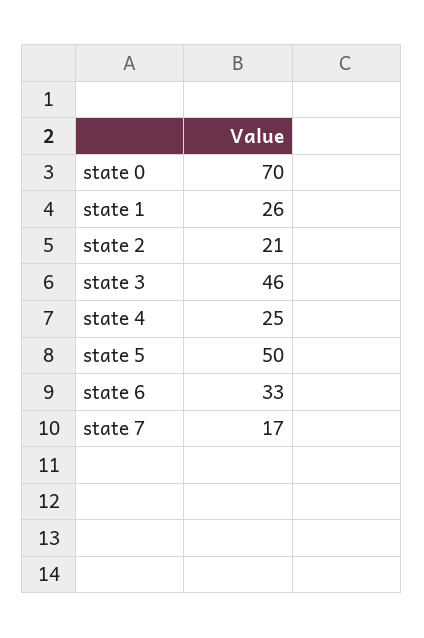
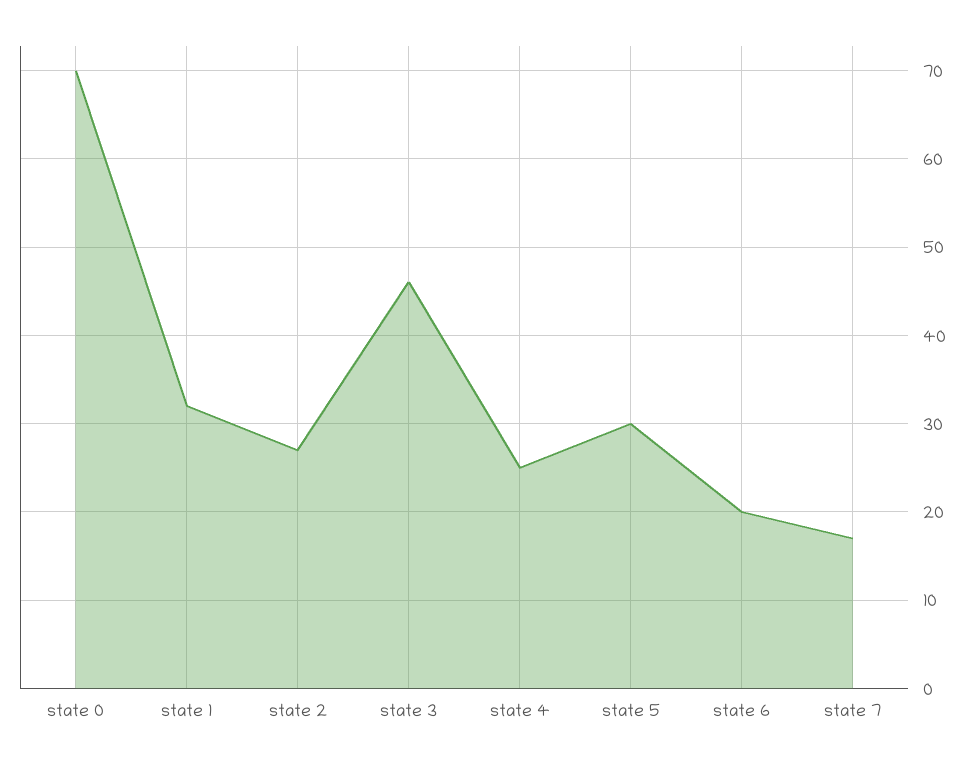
  {
    "state 0": 70,
-   "state 1": 26,
+   "state 1": 32,
-   "state 2": 21,
+   "state 2": 27,
    "state 3": 46,
    "state 4": 25,
-   "state 5": 50,
+   "state 5": 30,
-   "state 6": 33,
+   "state 6": 20,
    "state 7": 17
  }

